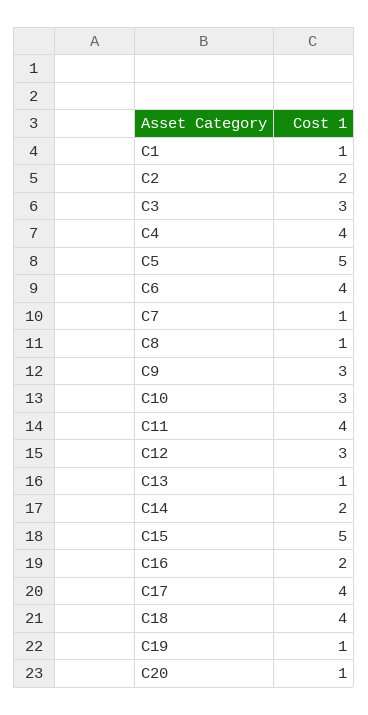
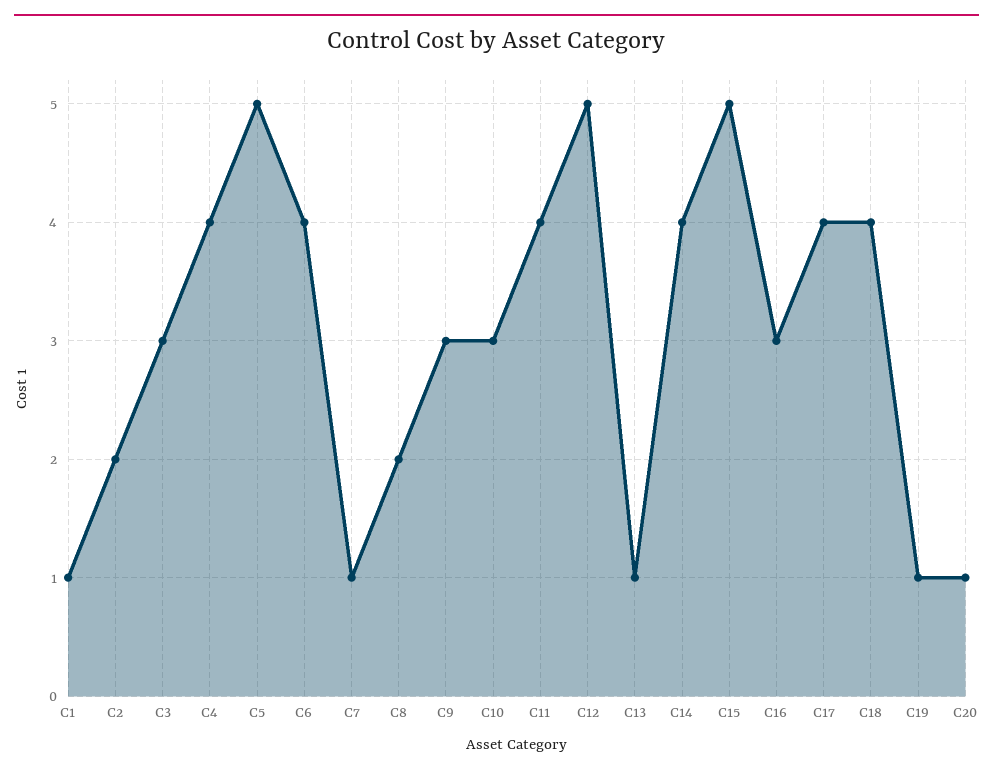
  {
    "C1": 1,
    "C2": 2,
    "C3": 3,
    "C4": 4,
    "C5": 5,
    "C6": 4,
    "C7": 1,
-   "C8": 1,
+   "C8": 2,
    "C9": 3,
    "C10": 3,
    "C11": 4,
-   "C12": 3,
+   "C12": 5,
    "C13": 1,
-   "C14": 2,
+   "C14": 4,
    "C15": 5,
-   "C16": 2,
+   "C16": 3,
    "C17": 4,
    "C18": 4,
    "C19": 1,
    "C20": 1
  }

